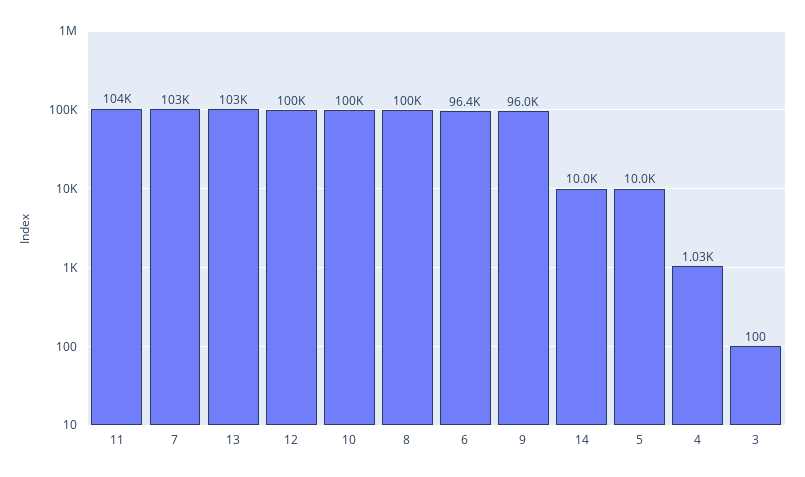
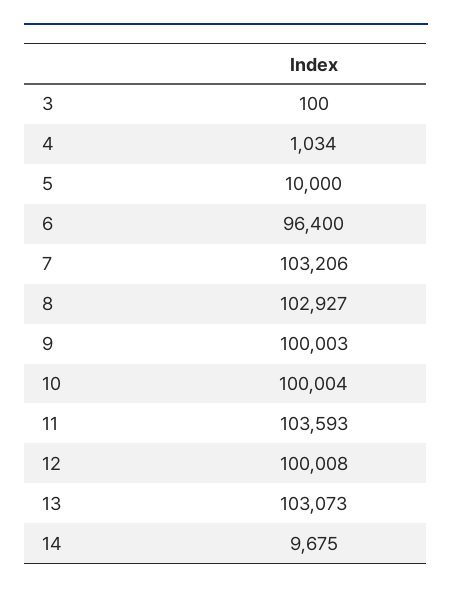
  {
    "11": 103593,
    "7": 103206,
    "13": 103073,
    "12": 100008,
    "10": 100004,
-   "8": 100000,
+   "8": 102927,
    "6": 96400,
-   "9": 96000,
+   "9": 100003,
-   "14": 10000,
+   "14": 9675,
    "5": 10000,
    "4": 1034,
    "3": 100
  }

